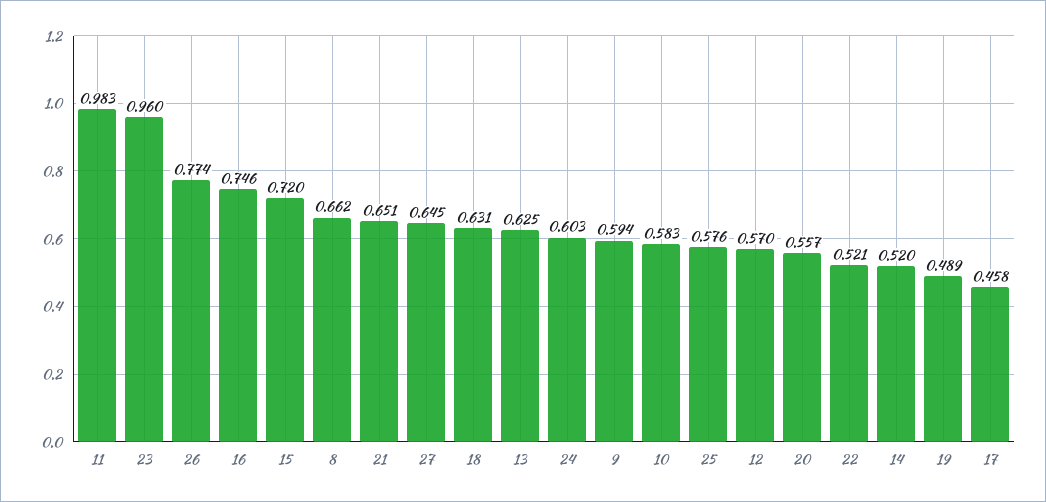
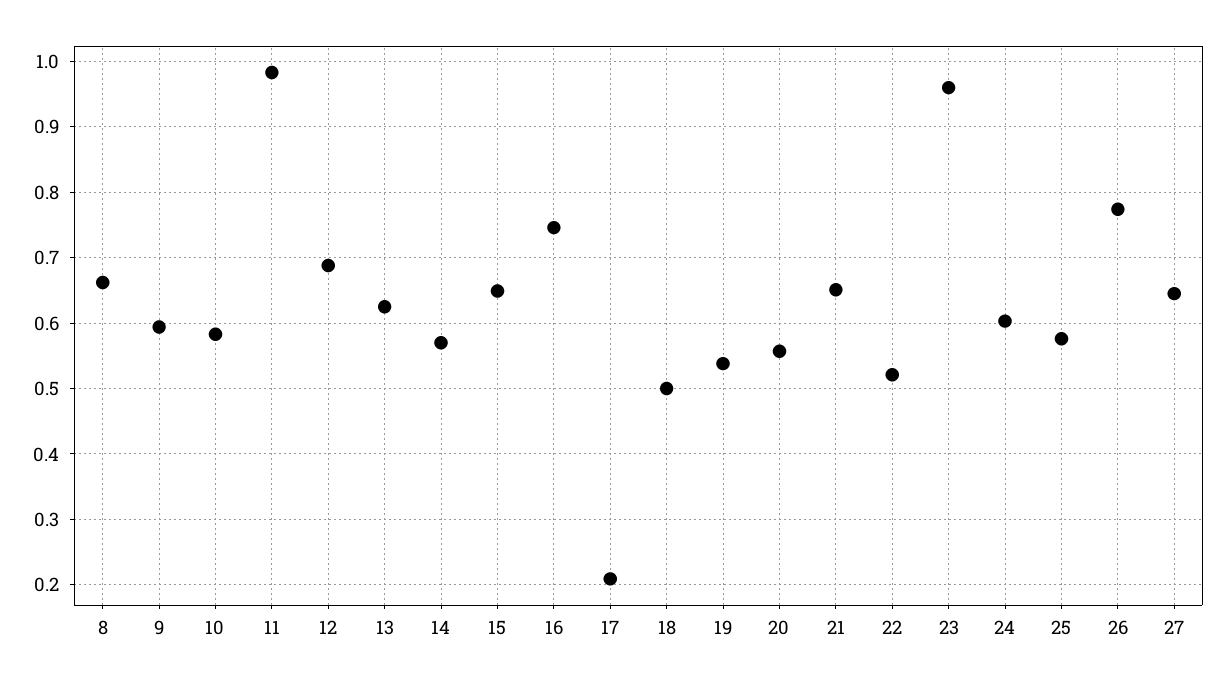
  {
    "11": 0.983,
    "23": 0.96,
    "26": 0.774,
    "16": 0.746,
-   "15": 0.72,
+   "15": 0.65,
    "8": 0.662,
    "21": 0.651,
    "27": 0.645,
-   "18": 0.631,
+   "18": 0.5,
    "13": 0.625,
    "24": 0.603,
    "9": 0.594,
    "10": 0.583,
    "25": 0.576,
-   "12": 0.57,
+   "12": 0.69,
    "20": 0.557,
    "22": 0.521,
-   "14": 0.52,
+   "14": 0.57,
-   "19": 0.489,
+   "19": 0.54,
-   "17": 0.458
+   "17": 0.21
  }

